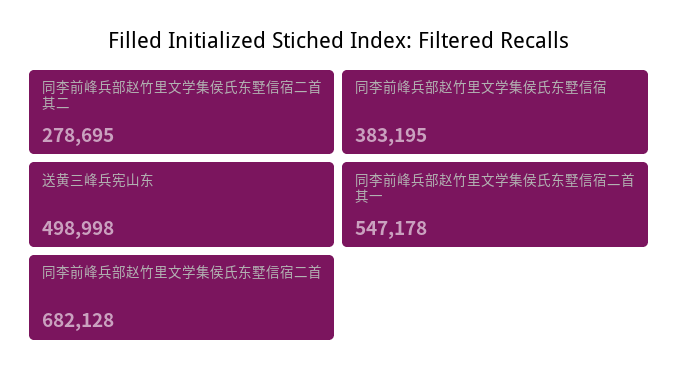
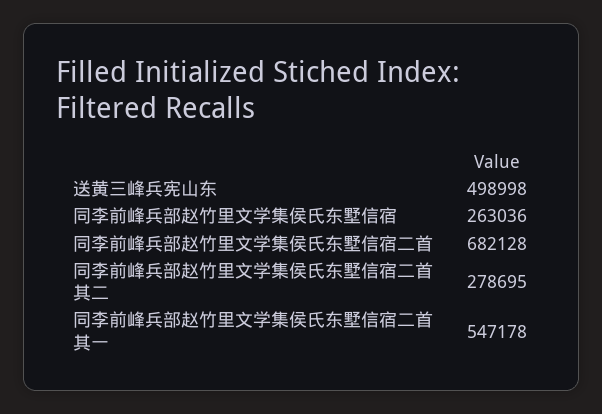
  {
    "同李前峰兵部赵竹里文学集侯氏东墅信宿二首 其二": 278695,
-   "同李前峰兵部赵竹里文学集侯氏东墅信宿": 383195,
+   "同李前峰兵部赵竹里文学集侯氏东墅信宿": 263036,
    "送黄三峰兵宪山东": 498998,
    "同李前峰兵部赵竹里文学集侯氏东墅信宿二首 其一": 547178,
    "同李前峰兵部赵竹里文学集侯氏东墅信宿二首": 682128
  }

